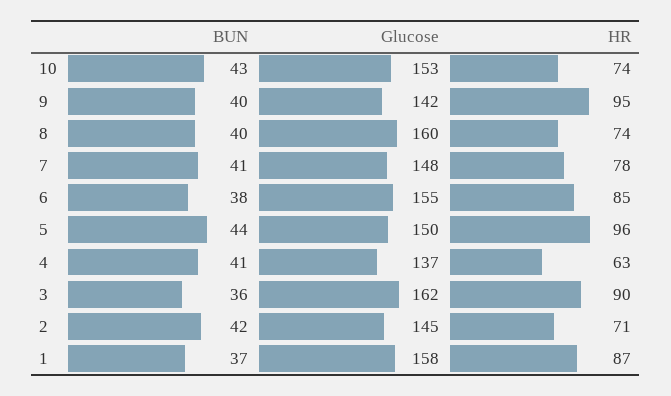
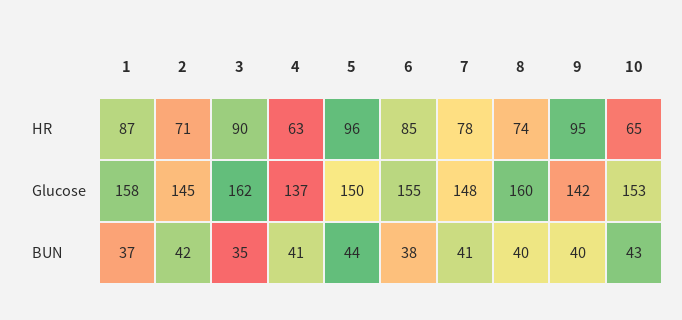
  {
    "BUN": {
      "10": 43,
      "9": 40,
      "8": 40,
      "7": 41,
      "6": 38,
      "5": 44,
      "4": 41,
-     "3": 36,
+     "3": 35,
      "2": 42,
      "1": 37
    },
    "Glucose": {
      "10": 153,
      "9": 142,
      "8": 160,
      "7": 148,
      "6": 155,
      "5": 150,
      "4": 137,
      "3": 162,
      "2": 145,
      "1": 158
    },
    "HR": {
-     "10": 74,
+     "10": 65,
      "9": 95,
      "8": 74,
      "7": 78,
      "6": 85,
      "5": 96,
      "4": 63,
      "3": 90,
      "2": 71,
      "1": 87
    }
  }

